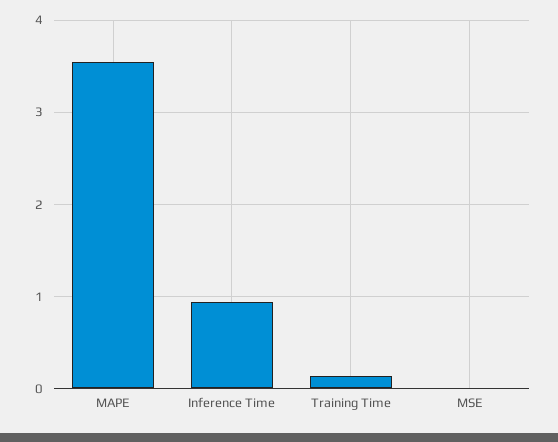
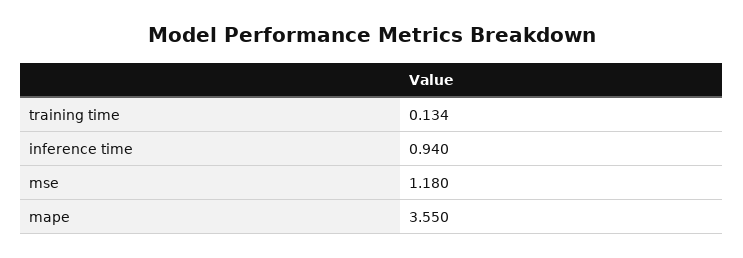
  {
    "MAPE": 3.55,
    "Inference Time": 0.94,
    "Training Time": 0.134,
-   "MSE": 0
+   "MSE": 1.18
  }

